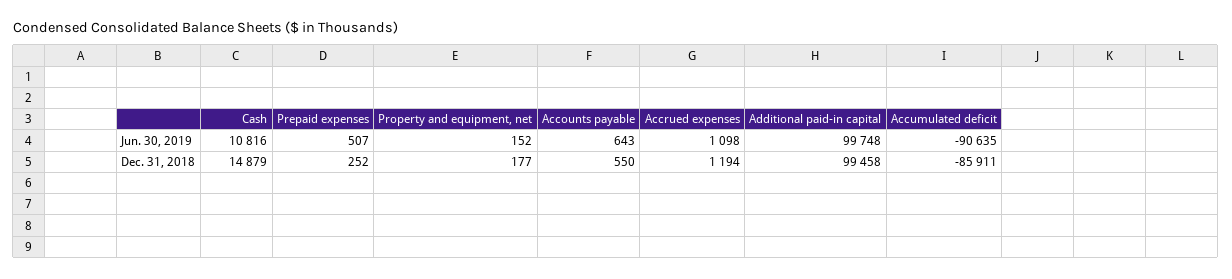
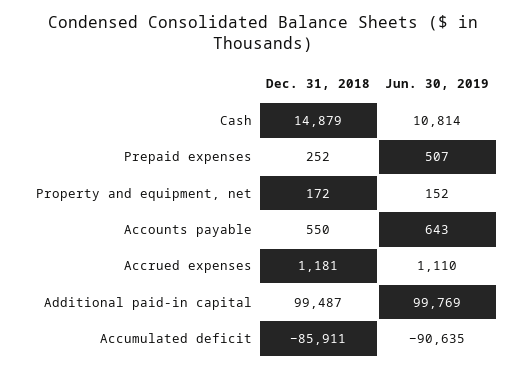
  {
    "Cash": {
-     "Jun. 30, 2019": 10816,
+     "Jun. 30, 2019": 10814,
      "Dec. 31, 2018": 14879
    },
    "Prepaid expenses": {
      "Jun. 30, 2019": 507,
      "Dec. 31, 2018": 252
    },
    "Property and equipment, net": {
      "Jun. 30, 2019": 152,
-     "Dec. 31, 2018": 177
+     "Dec. 31, 2018": 172
    },
    "Accounts payable": {
      "Jun. 30, 2019": 643,
      "Dec. 31, 2018": 550
    },
    "Accrued expenses": {
-     "Jun. 30, 2019": 1098,
+     "Jun. 30, 2019": 1110,
-     "Dec. 31, 2018": 1194
+     "Dec. 31, 2018": 1181
    },
    "Additional paid-in capital": {
-     "Jun. 30, 2019": 99748,
+     "Jun. 30, 2019": 99769,
-     "Dec. 31, 2018": 99458
+     "Dec. 31, 2018": 99487
    },
    "Accumulated deficit": {
      "Jun. 30, 2019": -90635,
      "Dec. 31, 2018": -85911
    }
  }

